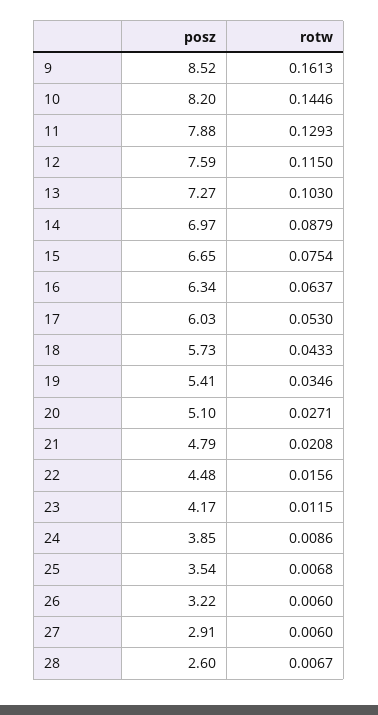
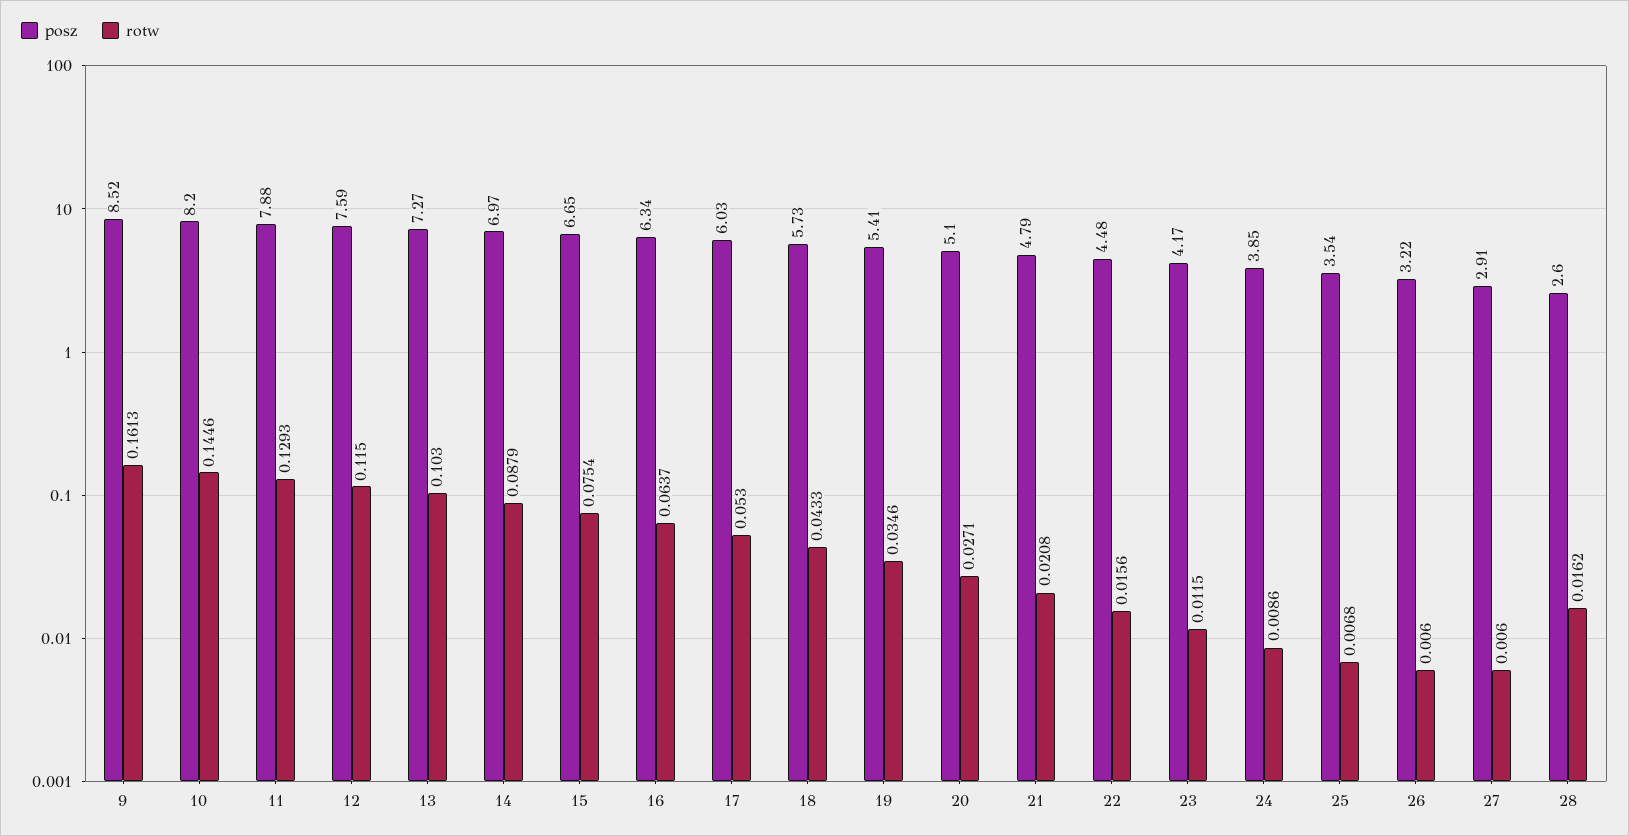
  {
    "posz": {
      "9": 8.52,
      "10": 8.2,
      "11": 7.88,
      "12": 7.59,
      "13": 7.27,
      "14": 6.97,
      "15": 6.65,
      "16": 6.34,
      "17": 6.03,
      "18": 5.73,
      "19": 5.41,
      "20": 5.1,
      "21": 4.79,
      "22": 4.48,
      "23": 4.17,
      "24": 3.85,
      "25": 3.54,
      "26": 3.22,
      "27": 2.91,
      "28": 2.6
    },
    "rotw": {
      "9": 0.1613,
      "10": 0.1446,
      "11": 0.1293,
      "12": 0.115,
      "13": 0.103,
      "14": 0.0879,
      "15": 0.0754,
      "16": 0.0637,
      "17": 0.053,
      "18": 0.0433,
      "19": 0.0346,
      "20": 0.0271,
      "21": 0.0208,
      "22": 0.0156,
      "23": 0.0115,
      "24": 0.0086,
      "25": 0.0068,
      "26": 0.006,
      "27": 0.006,
-     "28": 0.0067
+     "28": 0.0162
    }
  }

